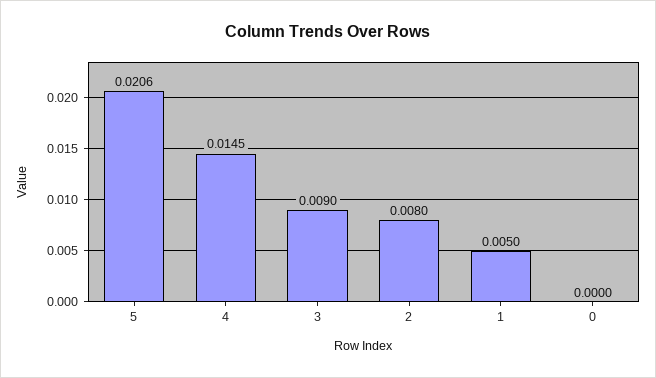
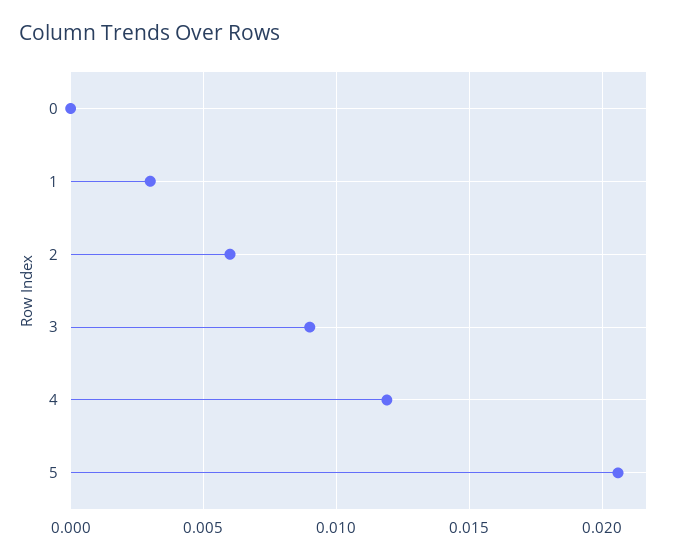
  {
    "5": 0.0206,
-   "4": 0.0145,
+   "4": 0.012,
    "3": 0.009,
-   "2": 0.008,
+   "2": 0.006,
-   "1": 0.005,
+   "1": 0.003,
    "0": 0
  }

